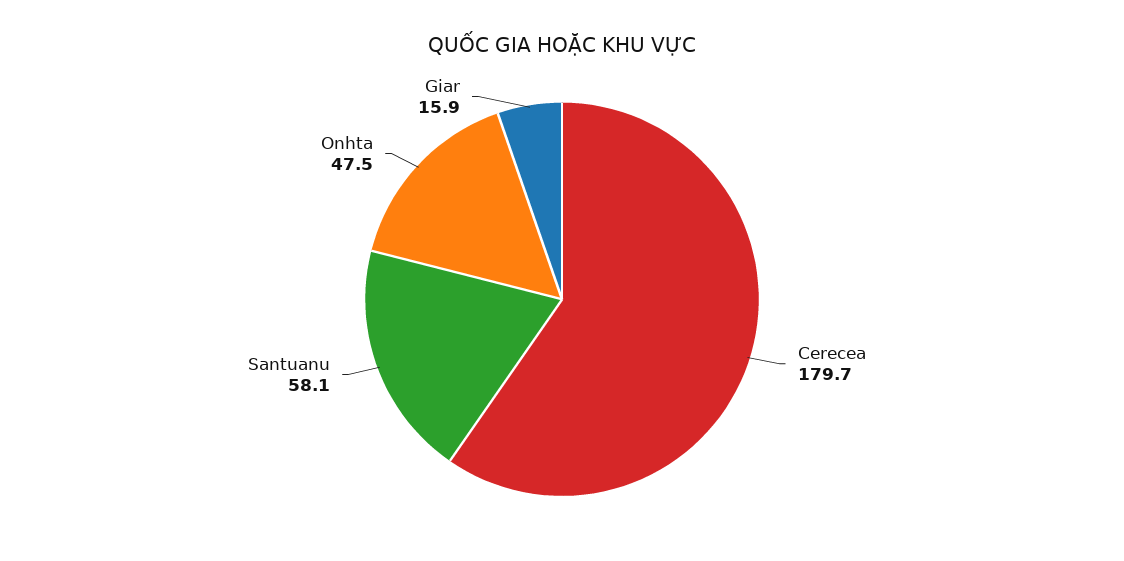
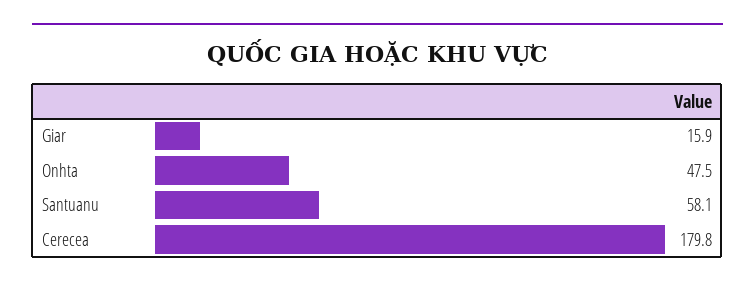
  {
-   "Cerecea": 179.7,
+   "Cerecea": 179.8,
    "Santuanu": 58.1,
    "Onhta": 47.5,
    "Giar": 15.9
  }

